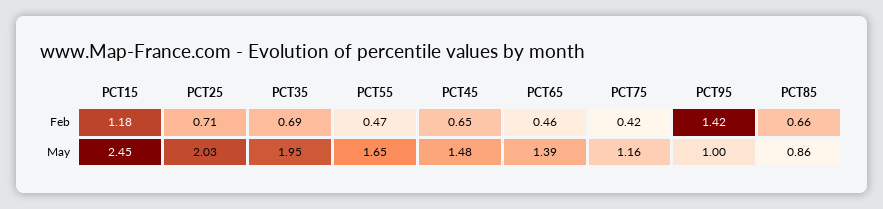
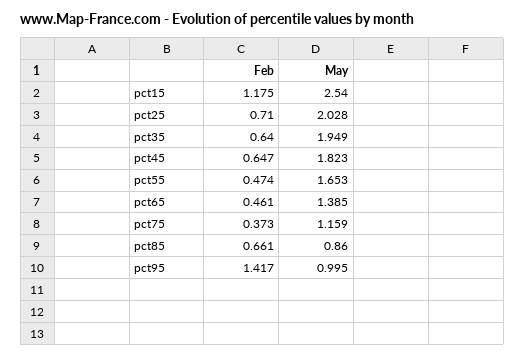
  {
    "PCT15": {
      "Feb": 1.175,
-     "May": 2.45
+     "May": 2.54
    },
    "PCT25": {
      "Feb": 0.71,
      "May": 2.028
    },
    "PCT35": {
-     "Feb": 0.69,
+     "Feb": 0.64,
      "May": 1.949
    },
    "PCT55": {
      "Feb": 0.474,
      "May": 1.653
    },
    "PCT45": {
      "Feb": 0.647,
-     "May": 1.48
+     "May": 1.823
    },
    "PCT65": {
      "Feb": 0.461,
      "May": 1.385
    },
    "PCT75": {
-     "Feb": 0.42,
+     "Feb": 0.373,
      "May": 1.159
    },
    "PCT95": {
      "Feb": 1.417,
      "May": 0.995
    },
    "PCT85": {
      "Feb": 0.661,
      "May": 0.86
    }
  }

